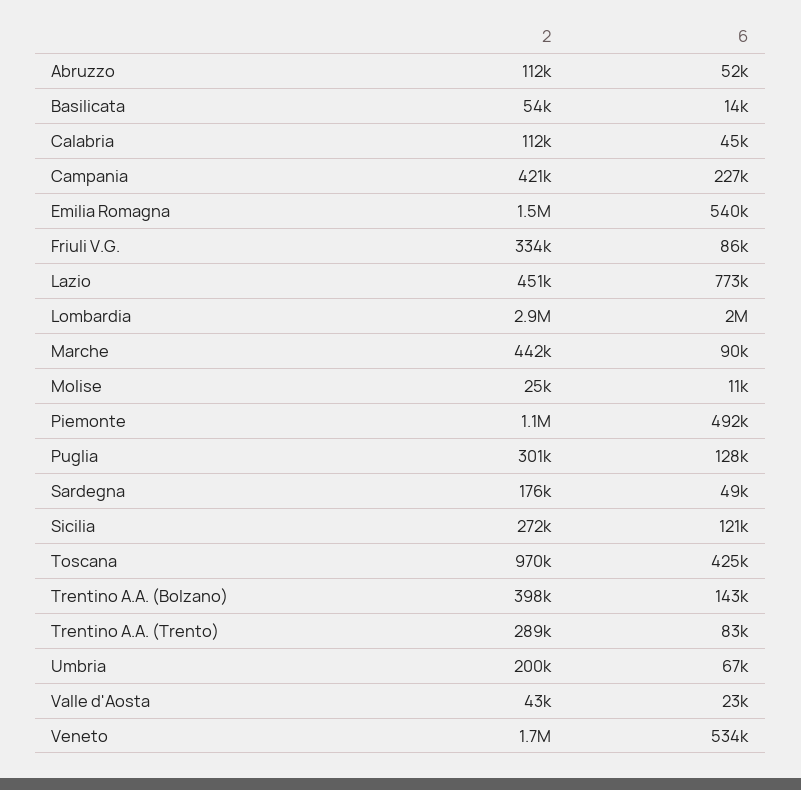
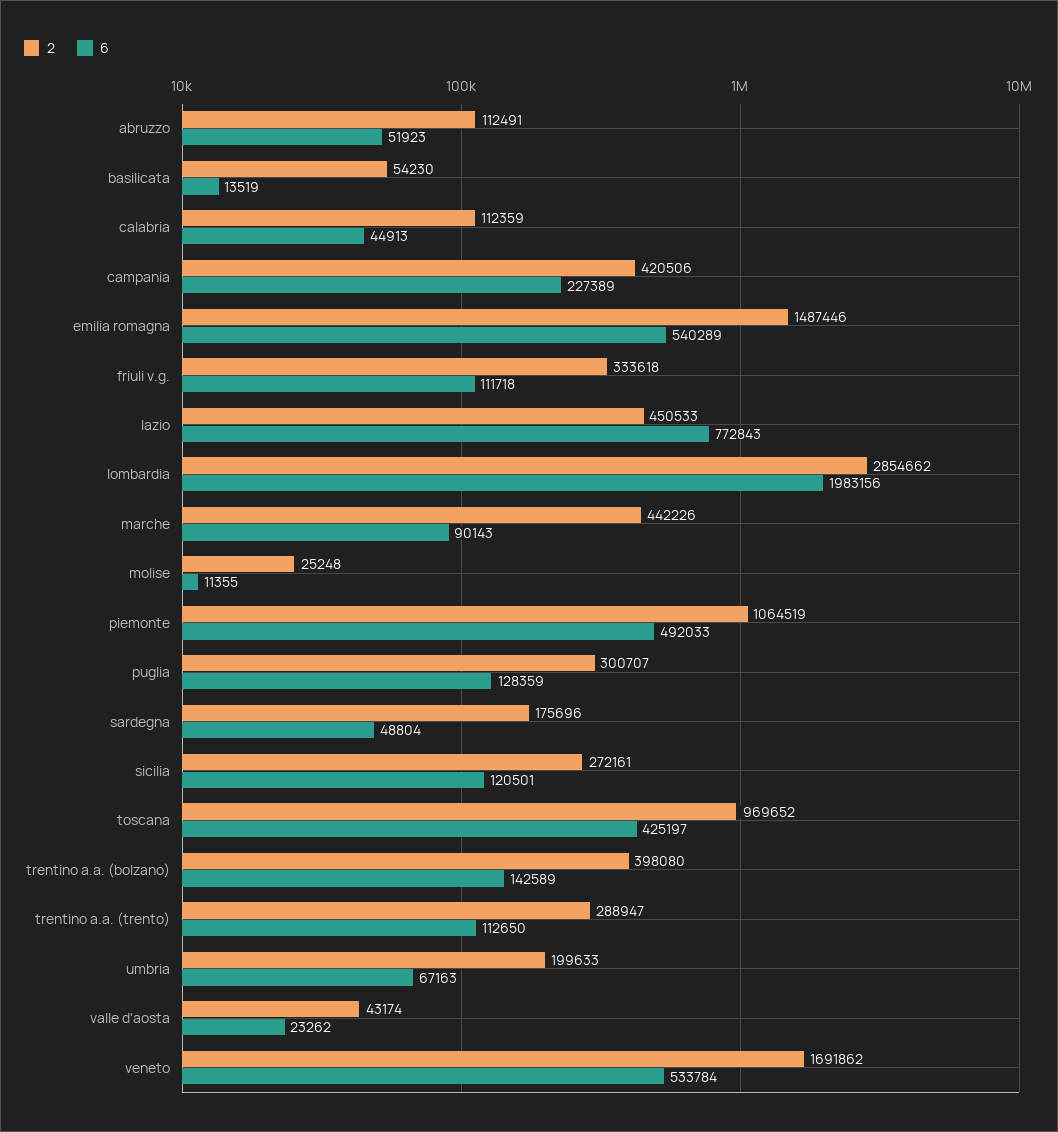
  {
    "2": {
      "Abruzzo": 112491,
      "Basilicata": 54230,
      "Calabria": 112359,
      "Campania": 420506,
      "Emilia Romagna": 1487446,
      "Friuli V.G.": 333618,
      "Lazio": 450533,
      "Lombardia": 2854662,
      "Marche": 442226,
      "Molise": 25248,
      "Piemonte": 1064519,
      "Puglia": 300707,
      "Sardegna": 175696,
      "Sicilia": 272161,
      "Toscana": 969652,
      "Trentino A.A. (Bolzano)": 398080,
      "Trentino A.A. (Trento)": 288947,
      "Umbria": 199633,
      "Valle d'Aosta": 43174,
      "Veneto": 1691862
    },
    "6": {
      "Abruzzo": 51923,
      "Basilicata": 13519,
      "Calabria": 44913,
      "Campania": 227389,
      "Emilia Romagna": 540289,
-     "Friuli V.G.": 86000,
+     "Friuli V.G.": 111718,
      "Lazio": 772843,
      "Lombardia": 1983156,
      "Marche": 90143,
      "Molise": 11355,
      "Piemonte": 492033,
      "Puglia": 128359,
      "Sardegna": 48804,
      "Sicilia": 120501,
      "Toscana": 425197,
      "Trentino A.A. (Bolzano)": 142589,
-     "Trentino A.A. (Trento)": 83000,
+     "Trentino A.A. (Trento)": 112650,
      "Umbria": 67163,
      "Valle d'Aosta": 23262,
      "Veneto": 533784
    }
  }

